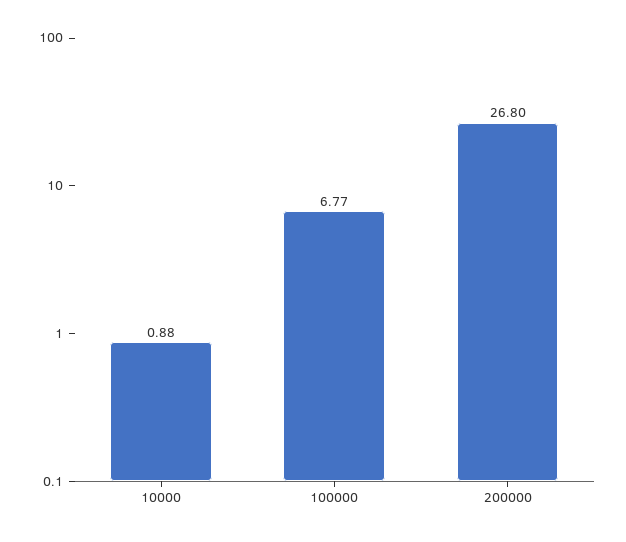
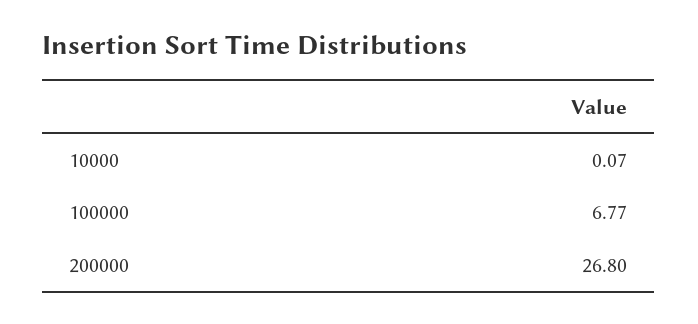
  {
-   "10000": 0.88,
+   "10000": 0.07,
    "100000": 6.77,
    "200000": 26.8
  }

